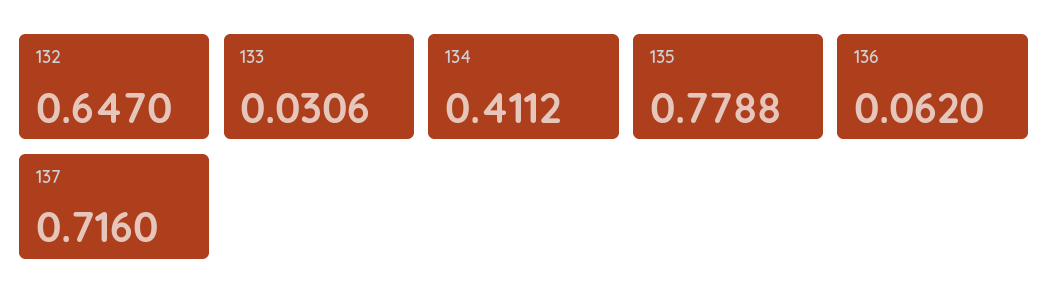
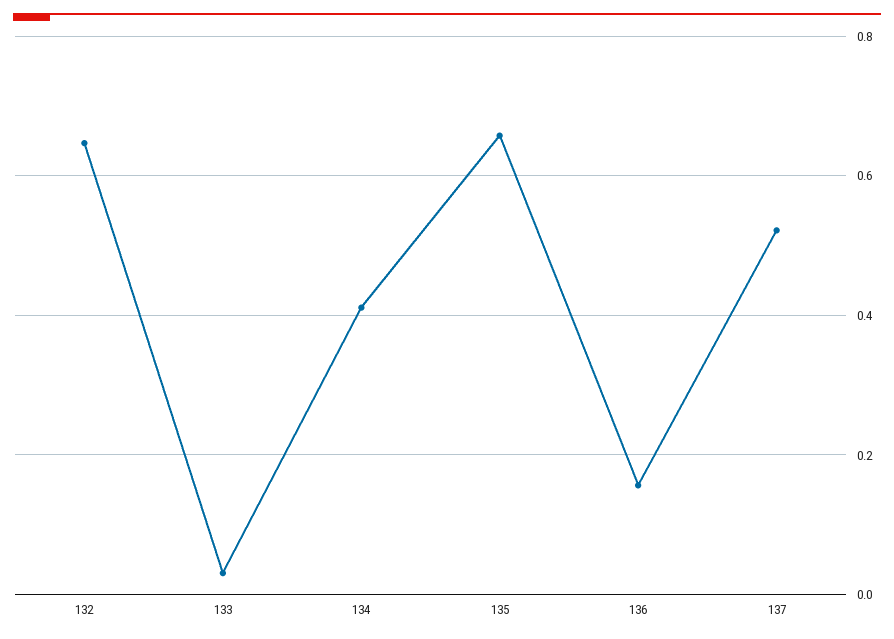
  {
    "132": 0.647,
    "133": 0.0306,
    "134": 0.4112,
-   "135": 0.7788,
+   "135": 0.66,
-   "136": 0.062,
+   "136": 0.16,
-   "137": 0.716
+   "137": 0.52
  }

